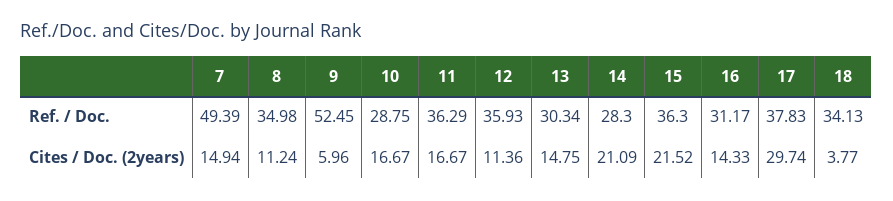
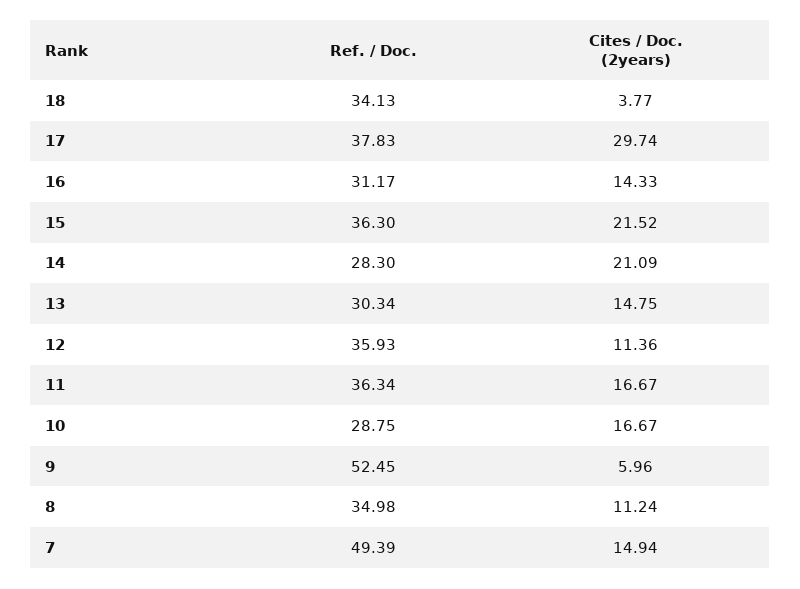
  {
    "7": {
      "Ref. / Doc.": 49.39,
      "Cites / Doc. (2years)": 14.94
    },
    "8": {
      "Ref. / Doc.": 34.98,
      "Cites / Doc. (2years)": 11.24
    },
    "9": {
      "Ref. / Doc.": 52.45,
      "Cites / Doc. (2years)": 5.96
    },
    "10": {
      "Ref. / Doc.": 28.75,
      "Cites / Doc. (2years)": 16.67
    },
    "11": {
-     "Ref. / Doc.": 36.29,
+     "Ref. / Doc.": 36.34,
      "Cites / Doc. (2years)": 16.67
    },
    "12": {
      "Ref. / Doc.": 35.93,
      "Cites / Doc. (2years)": 11.36
    },
    "13": {
      "Ref. / Doc.": 30.34,
      "Cites / Doc. (2years)": 14.75
    },
    "14": {
      "Ref. / Doc.": 28.3,
      "Cites / Doc. (2years)": 21.09
    },
    "15": {
      "Ref. / Doc.": 36.3,
      "Cites / Doc. (2years)": 21.52
    },
    "16": {
      "Ref. / Doc.": 31.17,
      "Cites / Doc. (2years)": 14.33
    },
    "17": {
      "Ref. / Doc.": 37.83,
      "Cites / Doc. (2years)": 29.74
    },
    "18": {
      "Ref. / Doc.": 34.13,
      "Cites / Doc. (2years)": 3.77
    }
  }

